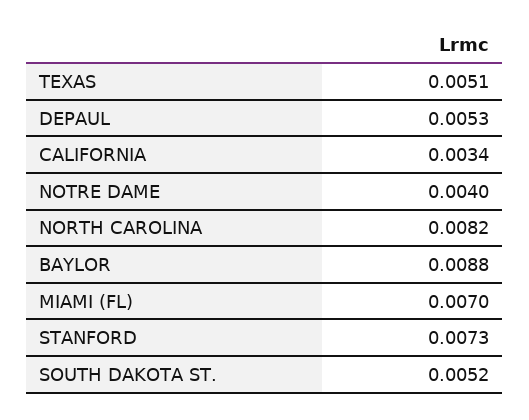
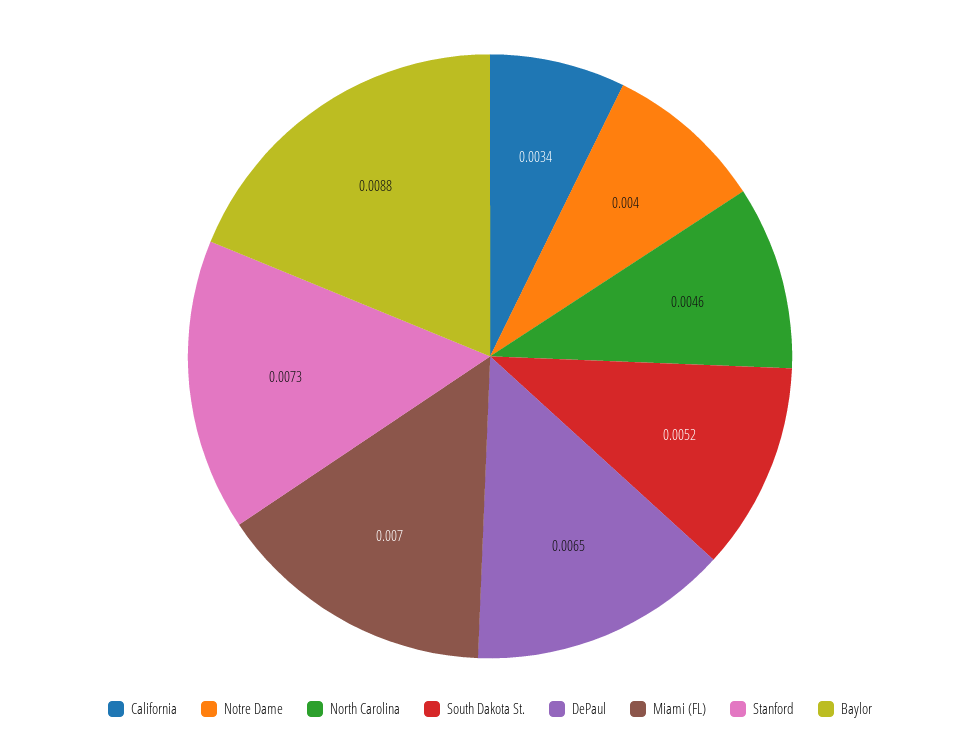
  {
-   "TEXAS": 0.0051,
-   "DEPAUL": 0.0053,
+   "DEPAUL": 0.0065,
    "CALIFORNIA": 0.0034,
    "NOTRE DAME": 0.004,
-   "NORTH CAROLINA": 0.0082,
+   "NORTH CAROLINA": 0.0046,
    "BAYLOR": 0.0088,
    "MIAMI (FL)": 0.007,
    "STANFORD": 0.0073,
    "SOUTH DAKOTA ST.": 0.0052
  }

